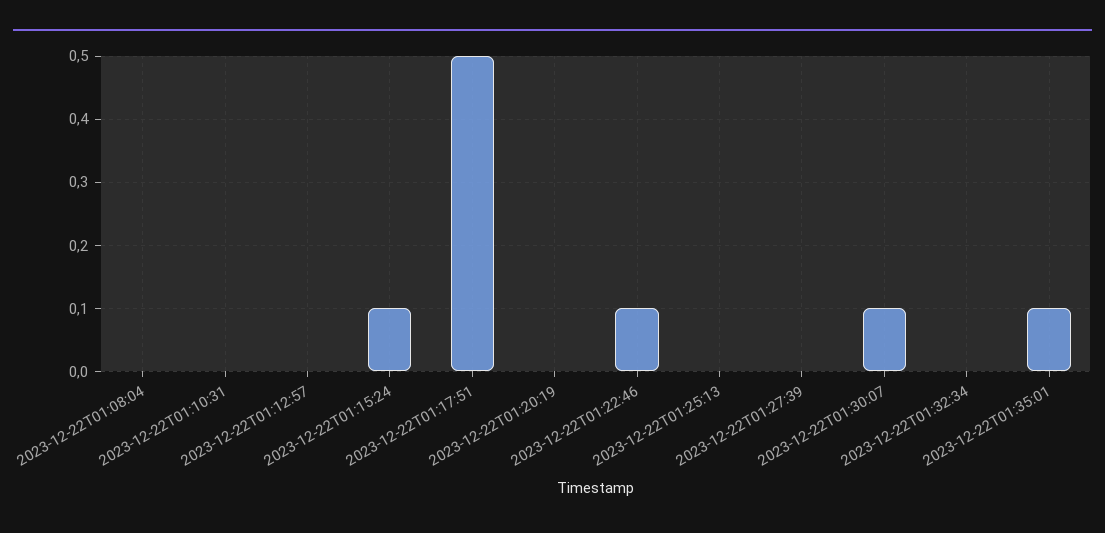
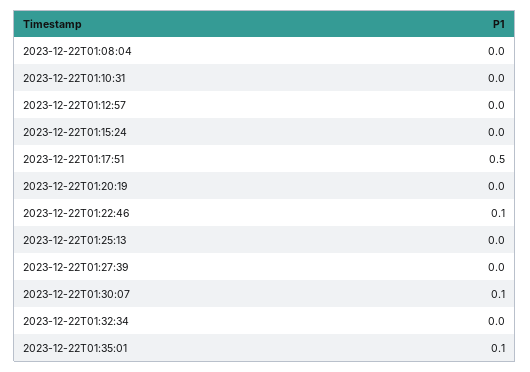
  {
    "2023-12-22T01:08:04": 0,
    "2023-12-22T01:10:31": 0,
    "2023-12-22T01:12:57": 0,
-   "2023-12-22T01:15:24": 0.1,
+   "2023-12-22T01:15:24": 0,
    "2023-12-22T01:17:51": 0.5,
    "2023-12-22T01:20:19": 0,
    "2023-12-22T01:22:46": 0.1,
    "2023-12-22T01:25:13": 0,
    "2023-12-22T01:27:39": 0,
    "2023-12-22T01:30:07": 0.1,
    "2023-12-22T01:32:34": 0,
    "2023-12-22T01:35:01": 0.1
  }

